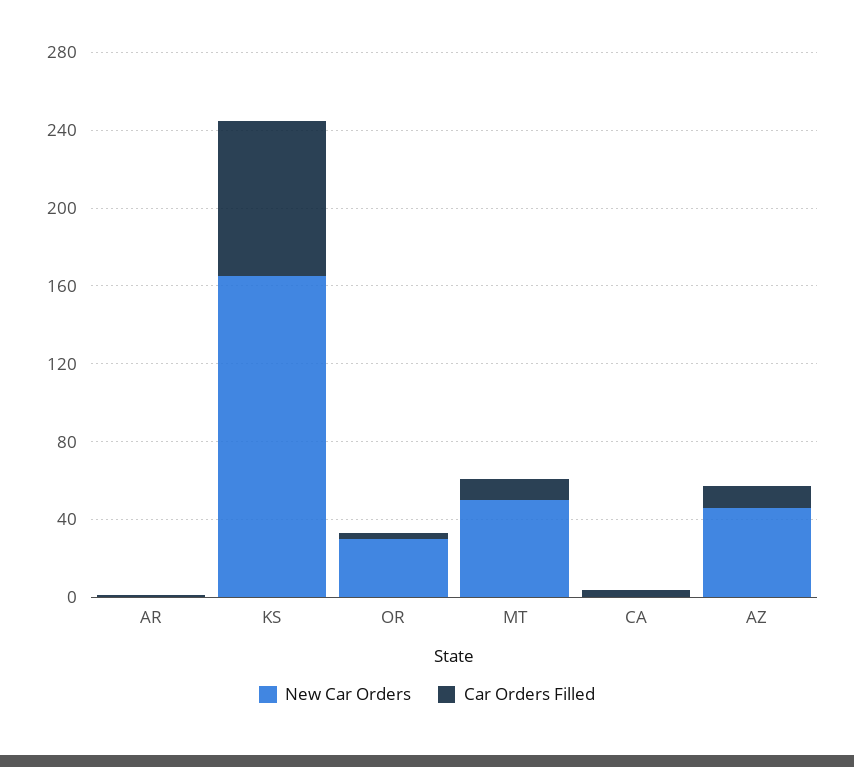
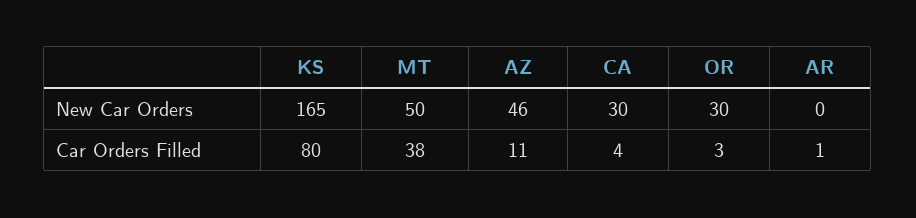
  {
    "New Car Orders": {
      "AR": 0,
      "KS": 165,
      "OR": 30,
      "MT": 50,
-     "CA": 0,
+     "CA": 30,
      "AZ": 46
    },
    "Car Orders Filled": {
      "AR": 1,
      "KS": 80,
      "OR": 3,
-     "MT": 10,
+     "MT": 38,
      "CA": 4,
      "AZ": 11
    }
  }

